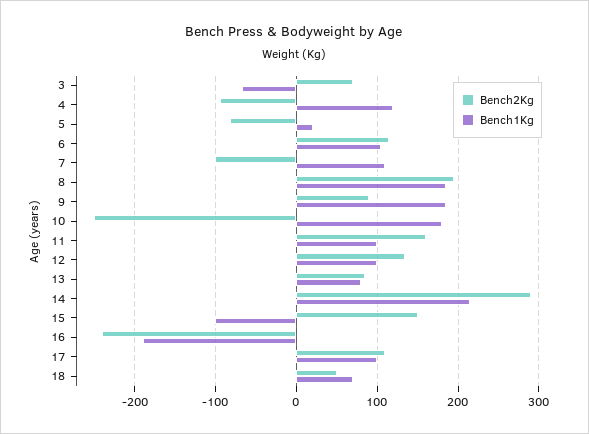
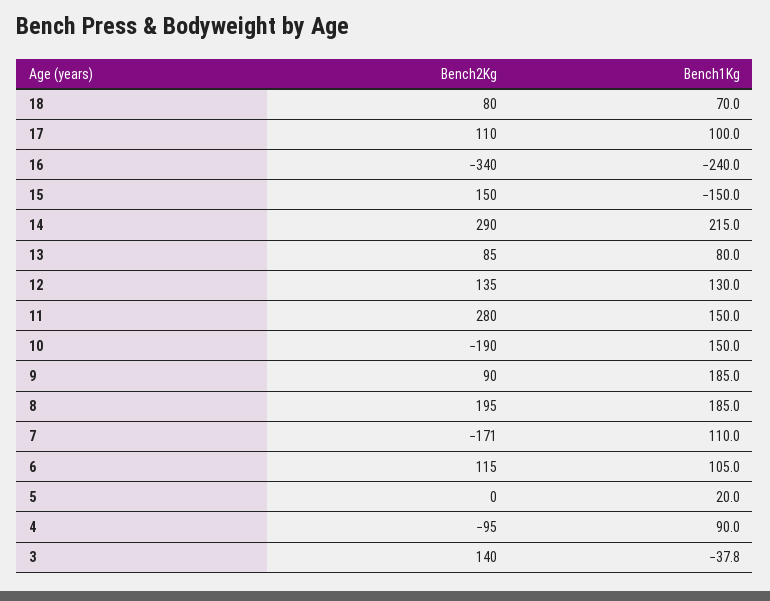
  {
    "Bench2Kg": {
-     "3": 70,
+     "3": 140,
      "4": -95,
-     "5": -80,
+     "5": 0,
      "6": 115,
-     "7": -100,
+     "7": -171,
      "8": 195,
      "9": 90,
-     "10": -250,
+     "10": -190,
-     "11": 160,
+     "11": 280,
      "12": 135,
      "13": 85,
      "14": 290,
      "15": 150,
-     "16": -240,
+     "16": -340,
      "17": 110,
-     "18": 50
+     "18": 80
    },
    "Bench1Kg": {
-     "3": -70,
+     "3": -37.8,
-     "4": 120,
+     "4": 90,
      "5": 20,
      "6": 105,
      "7": 110,
      "8": 185,
      "9": 185,
-     "10": 180,
+     "10": 150,
-     "11": 100,
+     "11": 150,
-     "12": 100,
+     "12": 130,
      "13": 80,
      "14": 215,
-     "15": -100,
+     "15": -150,
-     "16": -190,
+     "16": -240,
      "17": 100,
      "18": 70
    }
  }

